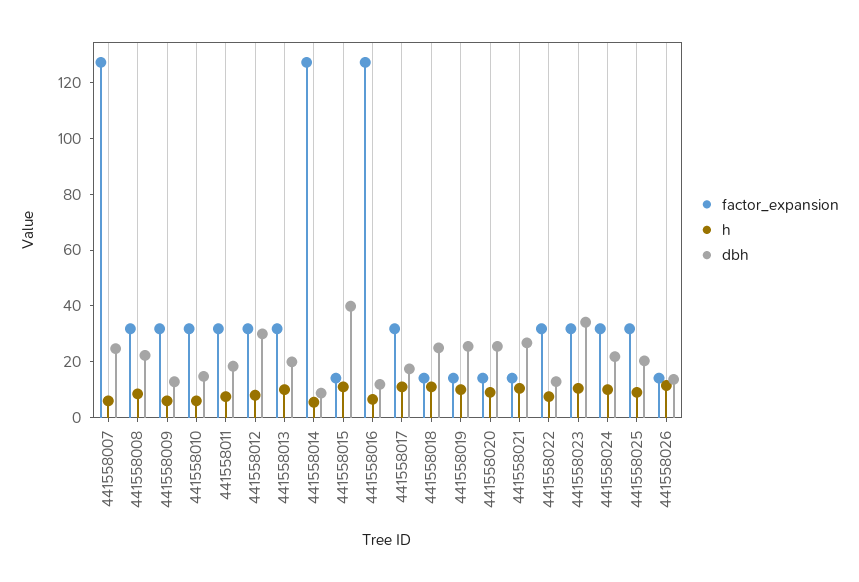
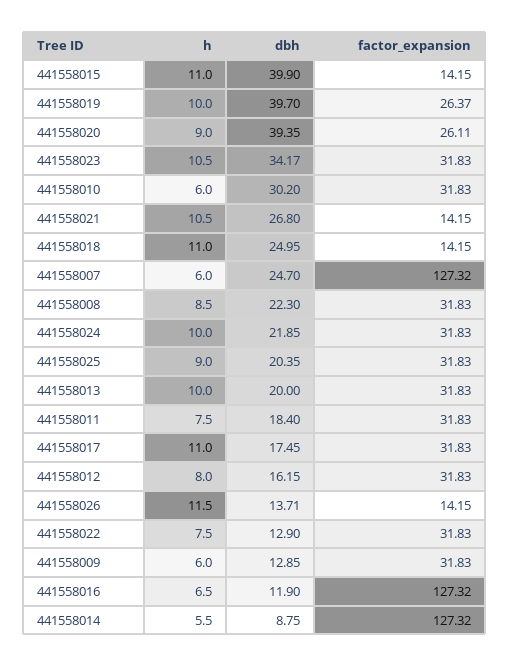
  {
    "factor_expansion": {
      "441558007": 127.32,
      "441558008": 31.83,
      "441558009": 31.83,
      "441558010": 31.83,
      "441558011": 31.83,
      "441558012": 31.83,
      "441558013": 31.83,
      "441558014": 127.32,
      "441558015": 14.15,
      "441558016": 127.32,
      "441558017": 31.83,
      "441558018": 14.15,
-     "441558019": 15,
+     "441558019": 26.37,
-     "441558020": 15,
+     "441558020": 26.11,
      "441558021": 14.15,
      "441558022": 31.83,
      "441558023": 31.83,
      "441558024": 31.83,
      "441558025": 31.83,
      "441558026": 14.15
    },
    "h": {
      "441558007": 6,
      "441558008": 8.5,
      "441558009": 6,
      "441558010": 6,
      "441558011": 7.5,
      "441558012": 8,
      "441558013": 10,
      "441558014": 5.5,
      "441558015": 11,
      "441558016": 6.5,
      "441558017": 11,
      "441558018": 11,
      "441558019": 10,
      "441558020": 9,
      "441558021": 10.5,
      "441558022": 7.5,
      "441558023": 10.5,
      "441558024": 10,
      "441558025": 9,
      "441558026": 11.5
    },
    "dbh": {
      "441558007": 24.7,
      "441558008": 22.3,
      "441558009": 12.85,
-     "441558010": 15,
+     "441558010": 30.2,
      "441558011": 18.4,
-     "441558012": 30,
+     "441558012": 16.15,
      "441558013": 20,
      "441558014": 8.75,
      "441558015": 39.9,
      "441558016": 11.9,
      "441558017": 17.45,
      "441558018": 24.95,
-     "441558019": 25,
+     "441558019": 39.7,
-     "441558020": 25,
+     "441558020": 39.35,
      "441558021": 26.8,
      "441558022": 12.9,
      "441558023": 34.17,
      "441558024": 21.85,
      "441558025": 20.35,
      "441558026": 13.71
    }
  }

